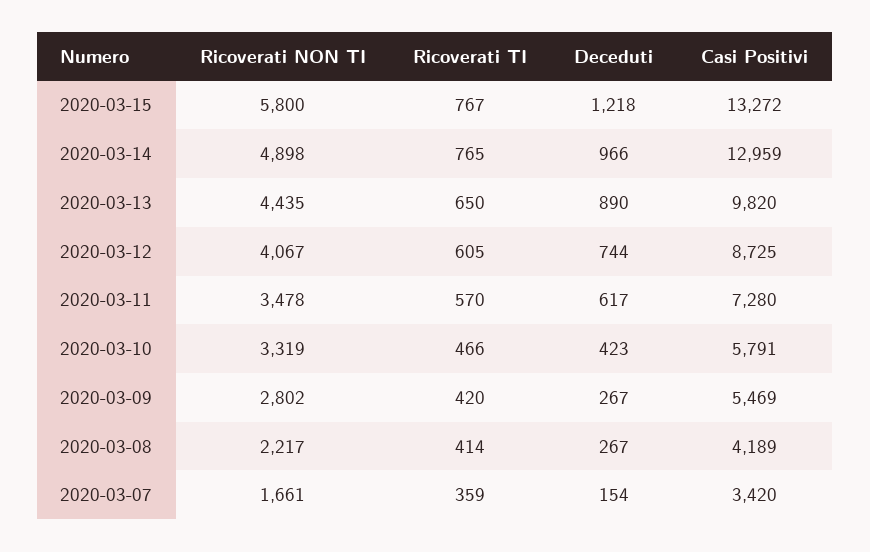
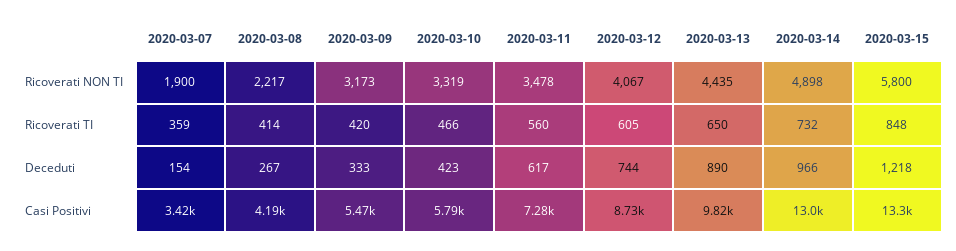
  {
    "Ricoverati NON TI": {
      "2020-03-15": 5800,
      "2020-03-14": 4898,
      "2020-03-13": 4435,
      "2020-03-12": 4067,
      "2020-03-11": 3478,
      "2020-03-10": 3319,
-     "2020-03-09": 2802,
+     "2020-03-09": 3173,
      "2020-03-08": 2217,
-     "2020-03-07": 1661
+     "2020-03-07": 1900
    },
    "Ricoverati TI": {
-     "2020-03-15": 767,
+     "2020-03-15": 848,
-     "2020-03-14": 765,
+     "2020-03-14": 732,
      "2020-03-13": 650,
      "2020-03-12": 605,
-     "2020-03-11": 570,
+     "2020-03-11": 560,
      "2020-03-10": 466,
      "2020-03-09": 420,
      "2020-03-08": 414,
      "2020-03-07": 359
    },
    "Deceduti": {
      "2020-03-15": 1218,
      "2020-03-14": 966,
      "2020-03-13": 890,
      "2020-03-12": 744,
      "2020-03-11": 617,
      "2020-03-10": 423,
-     "2020-03-09": 267,
+     "2020-03-09": 333,
      "2020-03-08": 267,
      "2020-03-07": 154
    },
    "Casi Positivi": {
      "2020-03-15": 13272,
      "2020-03-14": 12959,
      "2020-03-13": 9820,
      "2020-03-12": 8725,
      "2020-03-11": 7280,
      "2020-03-10": 5791,
      "2020-03-09": 5469,
      "2020-03-08": 4189,
      "2020-03-07": 3420
    }
  }

